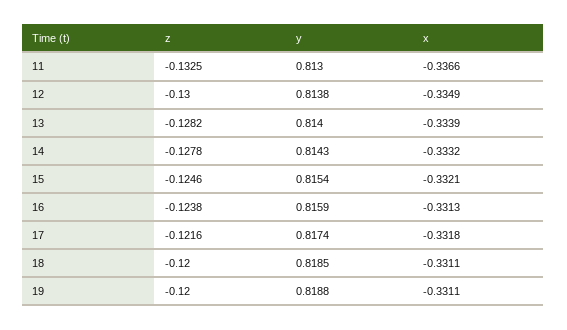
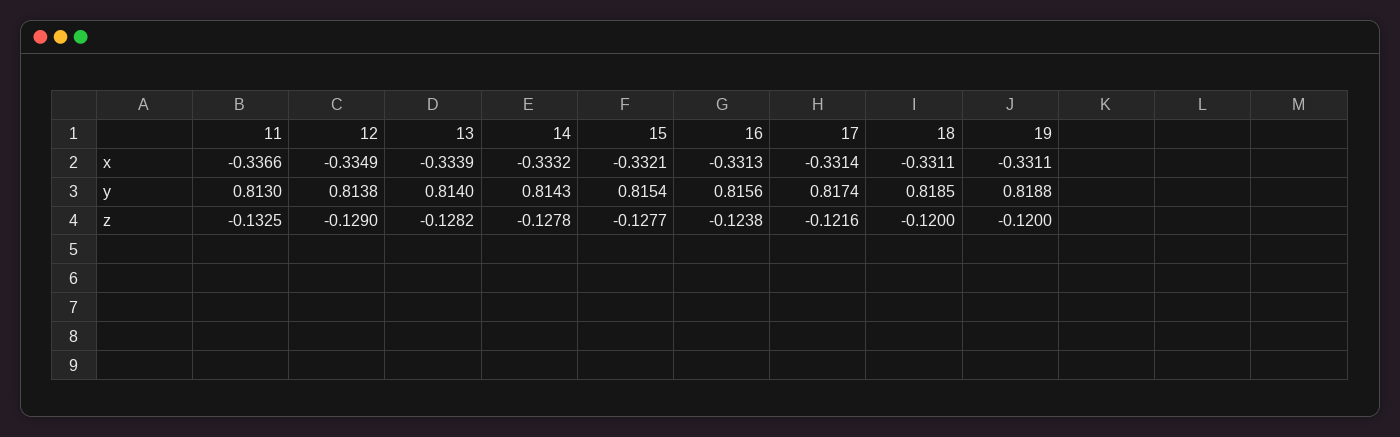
  {
    "z": {
      "11": -0.1325,
-     "12": -0.13,
+     "12": -0.129,
      "13": -0.1282,
      "14": -0.1278,
-     "15": -0.1246,
+     "15": -0.1277,
      "16": -0.1238,
      "17": -0.1216,
      "18": -0.12,
      "19": -0.12
    },
    "y": {
      "11": 0.813,
      "12": 0.8138,
      "13": 0.814,
      "14": 0.8143,
      "15": 0.8154,
-     "16": 0.8159,
+     "16": 0.8156,
      "17": 0.8174,
      "18": 0.8185,
      "19": 0.8188
    },
    "x": {
      "11": -0.3366,
      "12": -0.3349,
      "13": -0.3339,
      "14": -0.3332,
      "15": -0.3321,
      "16": -0.3313,
-     "17": -0.3318,
+     "17": -0.3314,
      "18": -0.3311,
      "19": -0.3311
    }
  }

